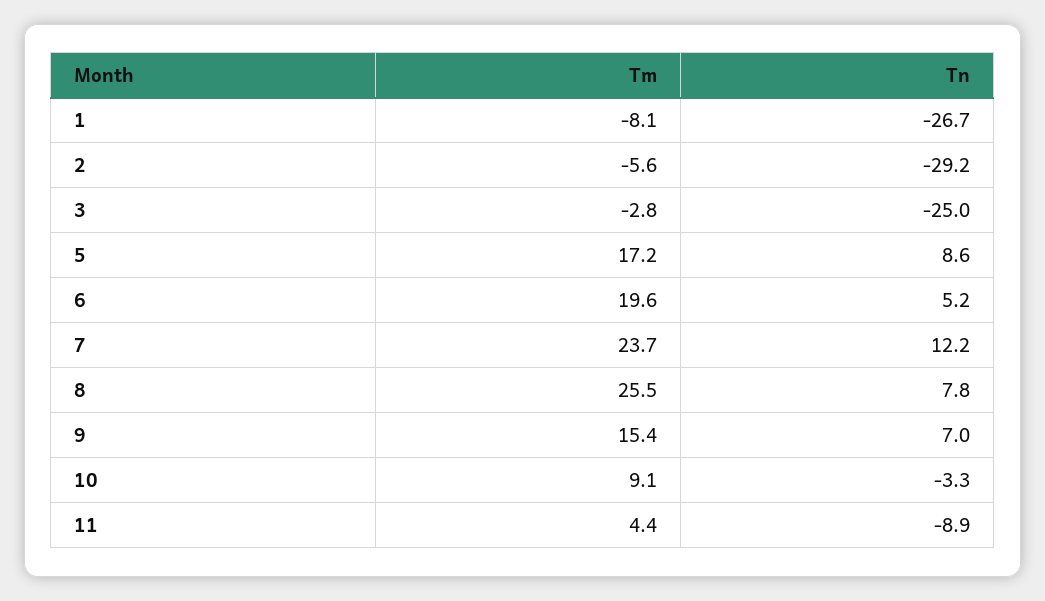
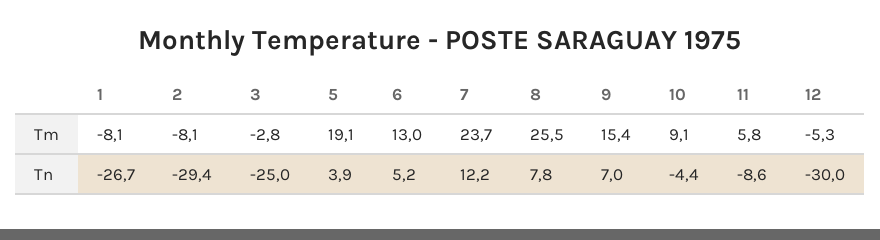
  {
    "Tm": {
      "1": -8.1,
-     "2": -5.6,
+     "2": -8.1,
      "3": -2.8,
-     "5": 17.2,
+     "5": 19.1,
-     "6": 19.6,
+     "6": 13,
      "7": 23.7,
      "8": 25.5,
      "9": 15.4,
      "10": 9.1,
-     "11": 4.4
+     "11": 5.8,
+     "12": -5.3
    },
    "Tn": {
      "1": -26.7,
-     "2": -29.2,
+     "2": -29.4,
      "3": -25,
-     "5": 8.6,
+     "5": 3.9,
      "6": 5.2,
      "7": 12.2,
      "8": 7.8,
      "9": 7,
-     "10": -3.3,
+     "10": -4.4,
-     "11": -8.9
+     "11": -8.6,
+     "12": -30
    }
  }

